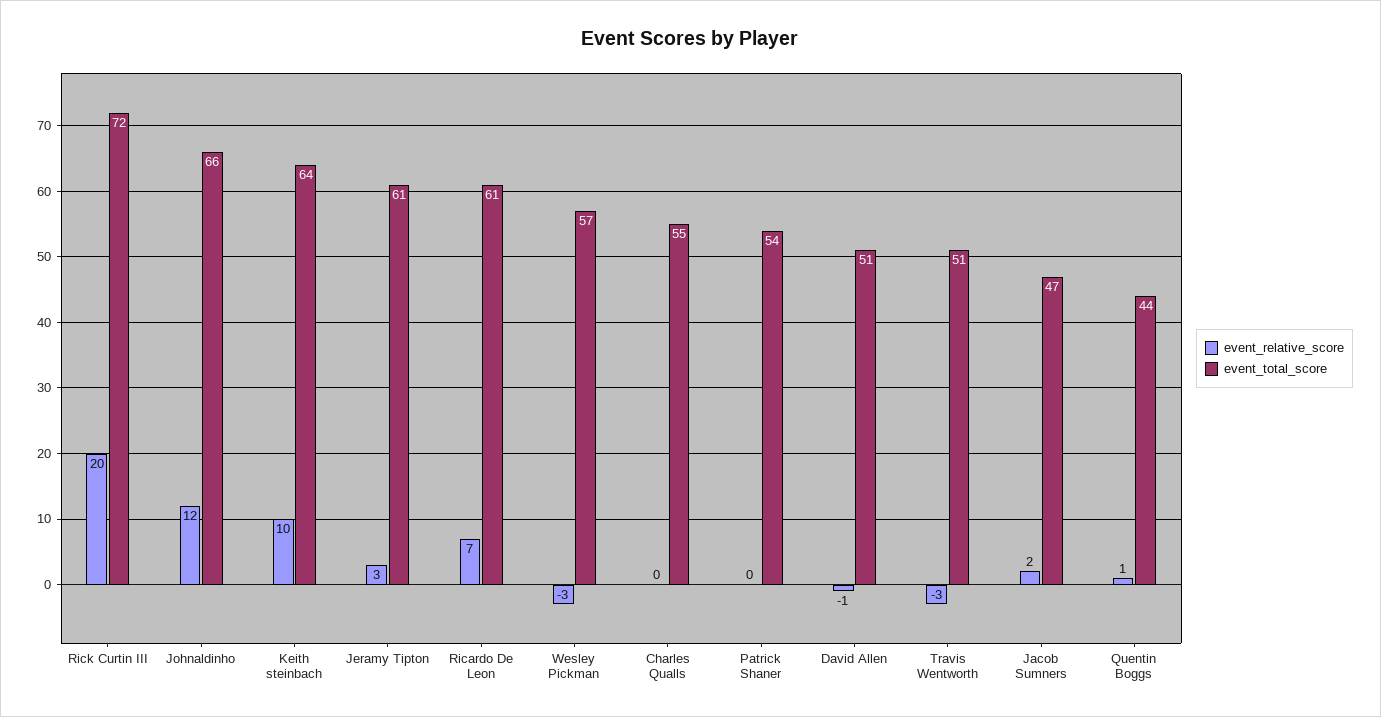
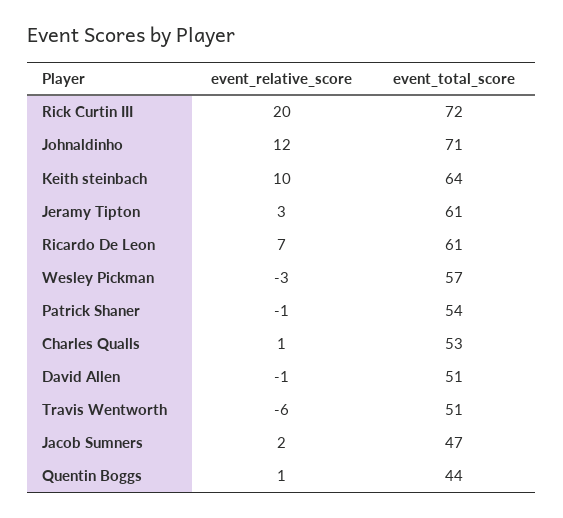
  {
    "event_relative_score": {
      "Rick Curtin III": 20,
      "Johnaldinho": 12,
      "Keith steinbach": 10,
      "Jeramy Tipton": 3,
      "Ricardo De Leon": 7,
      "Wesley Pickman": -3,
-     "Charles Qualls": 0,
+     "Charles Qualls": 1,
-     "Patrick Shaner": 0,
+     "Patrick Shaner": -1,
      "David Allen": -1,
-     "Travis Wentworth": -3,
+     "Travis Wentworth": -6,
      "Jacob Sumners": 2,
      "Quentin Boggs": 1
    },
    "event_total_score": {
      "Rick Curtin III": 72,
-     "Johnaldinho": 66,
+     "Johnaldinho": 71,
      "Keith steinbach": 64,
      "Jeramy Tipton": 61,
      "Ricardo De Leon": 61,
      "Wesley Pickman": 57,
-     "Charles Qualls": 55,
+     "Charles Qualls": 53,
      "Patrick Shaner": 54,
      "David Allen": 51,
      "Travis Wentworth": 51,
      "Jacob Sumners": 47,
      "Quentin Boggs": 44
    }
  }

